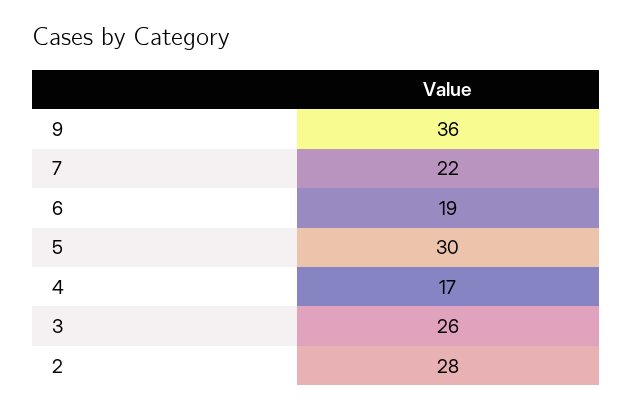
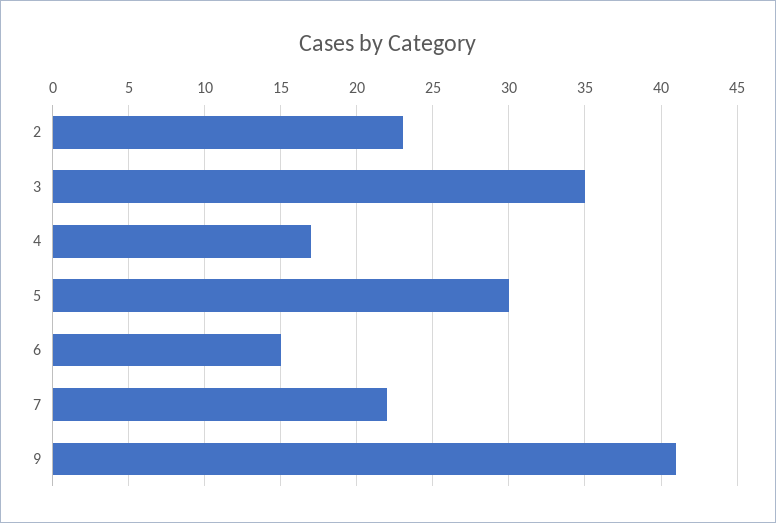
  {
-   "9": 36,
+   "9": 41,
    "7": 22,
-   "6": 19,
+   "6": 15,
    "5": 30,
    "4": 17,
-   "3": 26,
+   "3": 35,
-   "2": 28
+   "2": 23
  }

